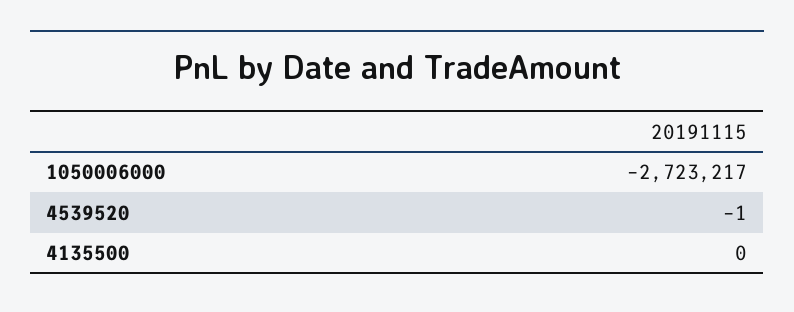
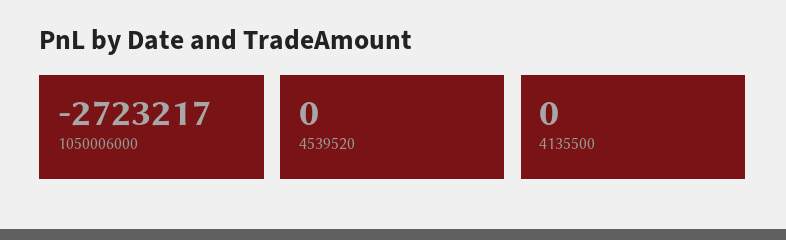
  {
    "1050006000": -2723217,
-   "4539520": -1,
+   "4539520": 0,
    "4135500": 0
  }

